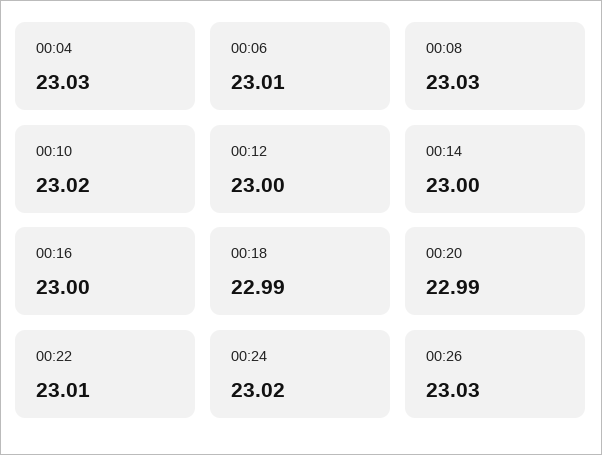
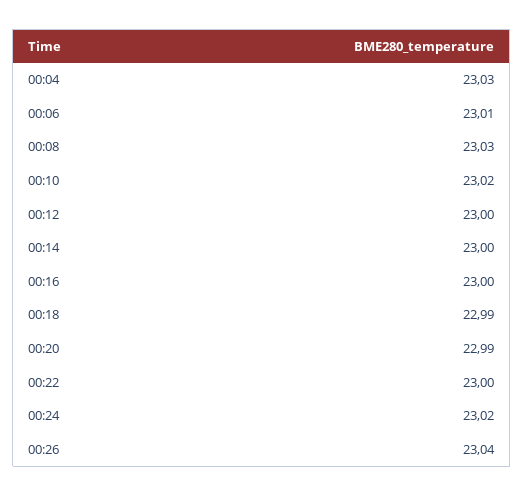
  {
    "00:04": 23.03,
    "00:06": 23.01,
    "00:08": 23.03,
    "00:10": 23.02,
    "00:12": 23,
    "00:14": 23,
    "00:16": 23,
    "00:18": 22.99,
    "00:20": 22.99,
-   "00:22": 23.01,
+   "00:22": 23,
    "00:24": 23.02,
-   "00:26": 23.03
+   "00:26": 23.04
  }

